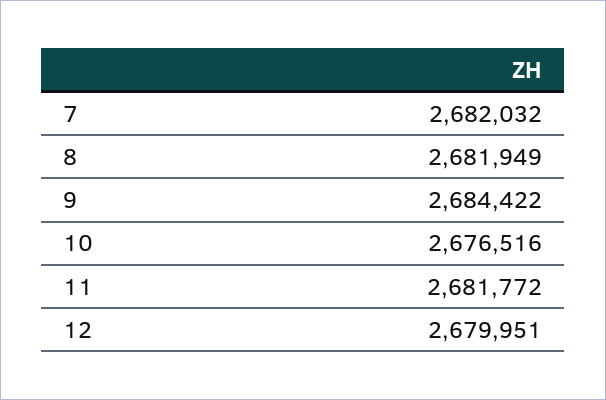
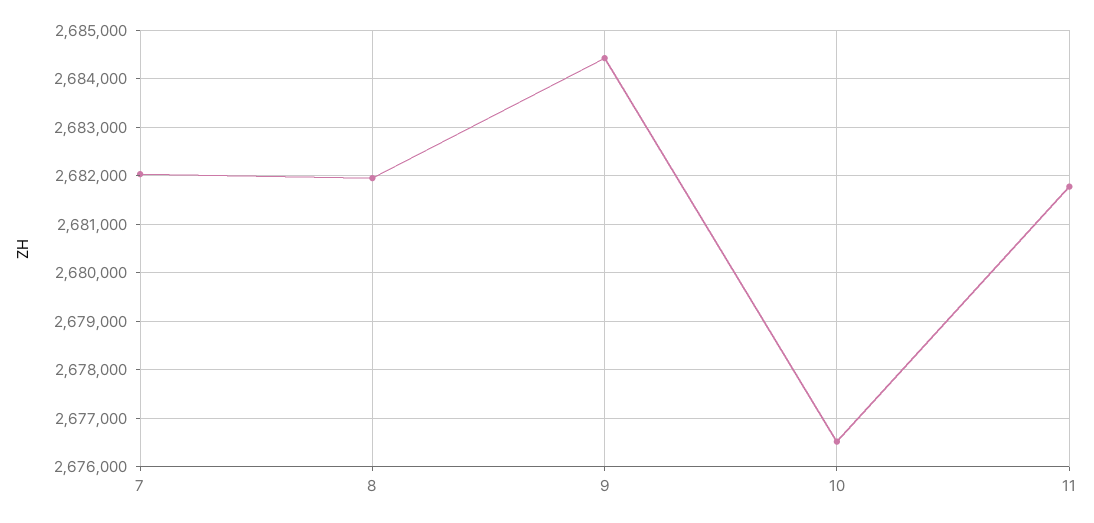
  {
    "7": 2682032,
    "8": 2681949,
    "9": 2684422,
    "10": 2676516,
-   "11": 2681772,
+   "11": 2681772
-   "12": 2679951
  }

